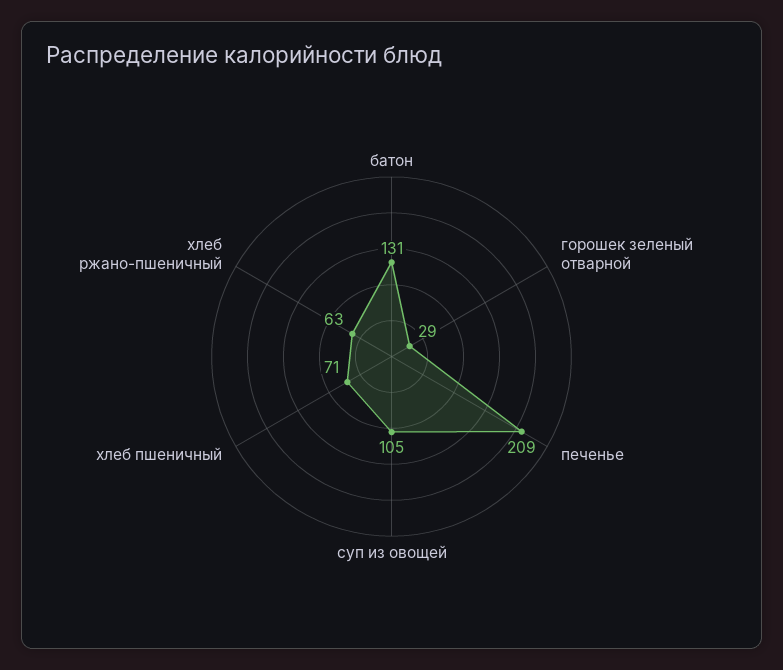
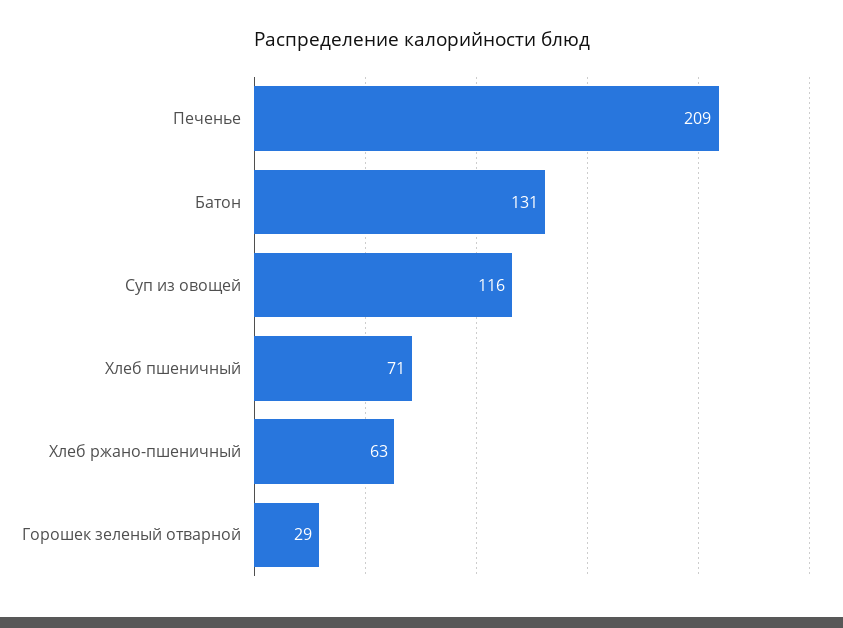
  {
    "батон": 131,
    "горошек зеленый отварной": 29,
    "печенье": 209,
-   "суп из овощей": 105,
+   "суп из овощей": 116,
    "хлеб пшеничный": 71,
    "хлеб ржано-пшеничный": 63
  }

